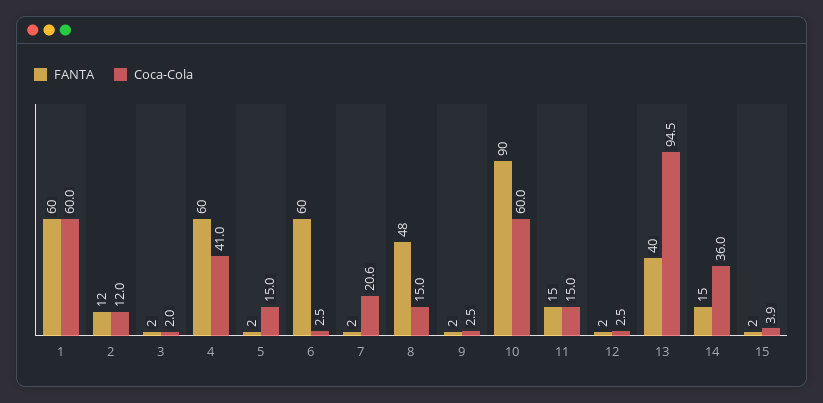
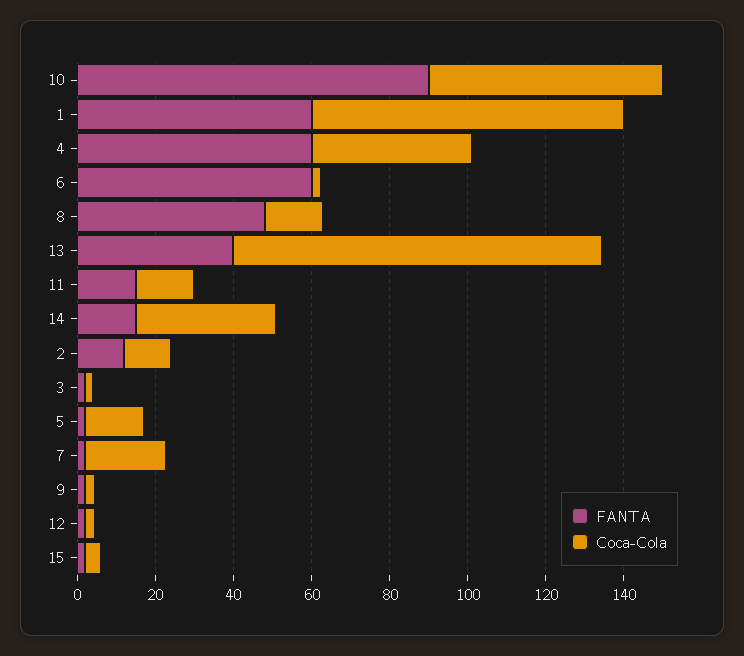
  {
    "FANTA": {
      "1": 60,
      "2": 12,
      "3": 2,
      "4": 60,
      "5": 2,
      "6": 60,
      "7": 2,
      "8": 48,
      "9": 2,
      "10": 90,
      "11": 15,
      "12": 2,
      "13": 40,
      "14": 15,
      "15": 2
    },
    "Coca-Cola": {
-     "1": 60,
+     "1": 80,
      "2": 12,
      "3": 2,
      "4": 41,
      "5": 15,
      "6": 2.5,
      "7": 20.6,
      "8": 15,
      "9": 2.5,
      "10": 60,
      "11": 15,
      "12": 2.5,
      "13": 94.5,
      "14": 36,
      "15": 3.9
    }
  }

